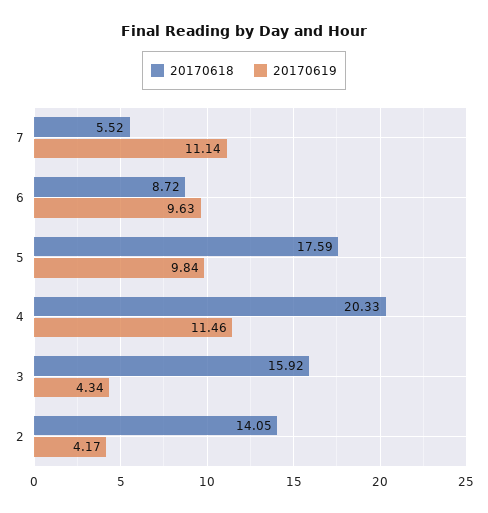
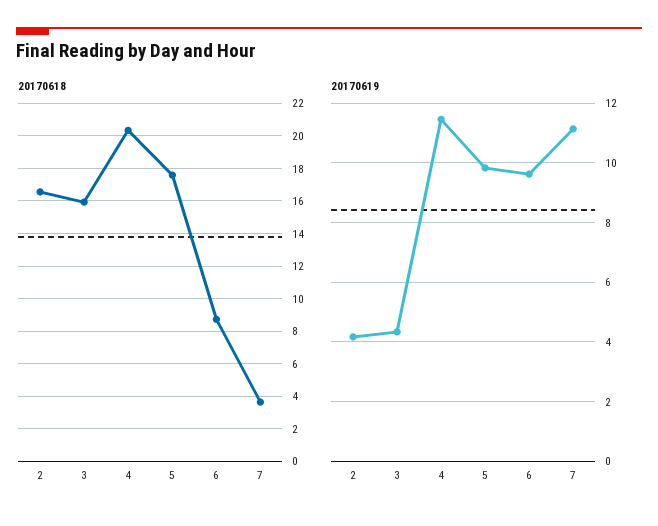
  {
    "20170618": {
-     "7": 5.52,
+     "7": 3.5,
      "6": 8.72,
      "5": 17.59,
      "4": 20.33,
      "3": 15.92,
-     "2": 14.05
+     "2": 16.5
    },
    "20170619": {
      "7": 11.14,
      "6": 9.63,
      "5": 9.84,
      "4": 11.46,
      "3": 4.34,
      "2": 4.17
    }
  }

